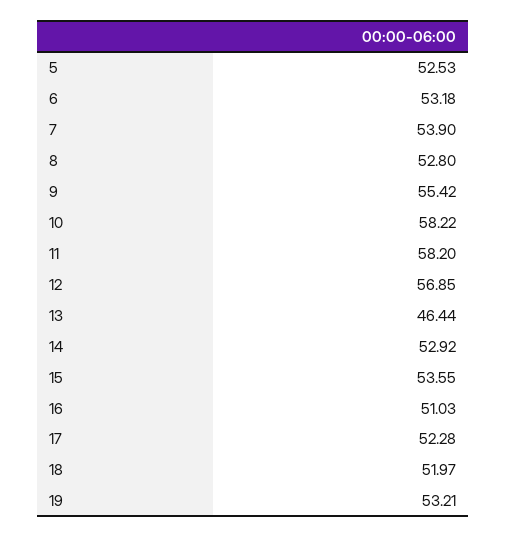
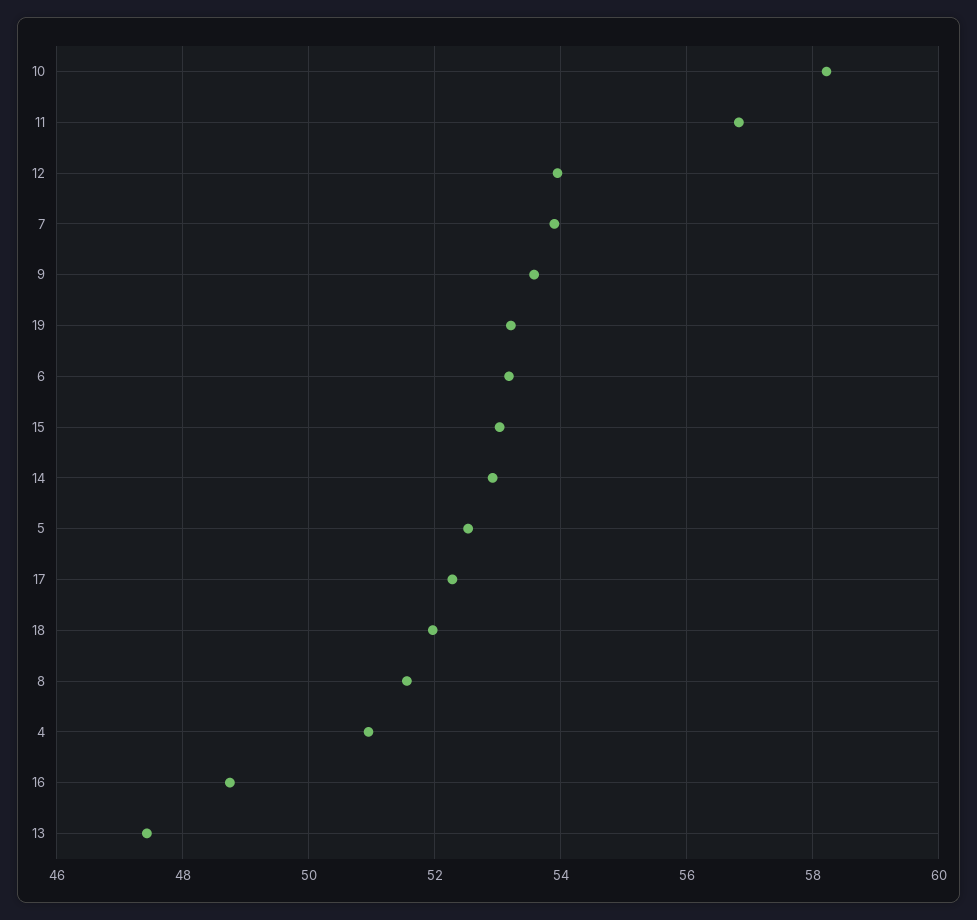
  {
    "5": 52.53,
    "6": 53.18,
    "7": 53.9,
-   "8": 52.8,
+   "8": 51.6,
-   "9": 55.42,
+   "9": 53.6,
    "10": 58.22,
-   "11": 58.2,
+   "11": 56.8,
-   "12": 56.85,
+   "12": 54,
-   "13": 46.44,
+   "13": 47.4,
    "14": 52.92,
-   "15": 53.55,
+   "15": 53,
-   "16": 51.03,
+   "16": 48.8,
    "17": 52.28,
    "18": 51.97,
-   "19": 53.21
+   "19": 53.21,
+   "4": 51
  }

